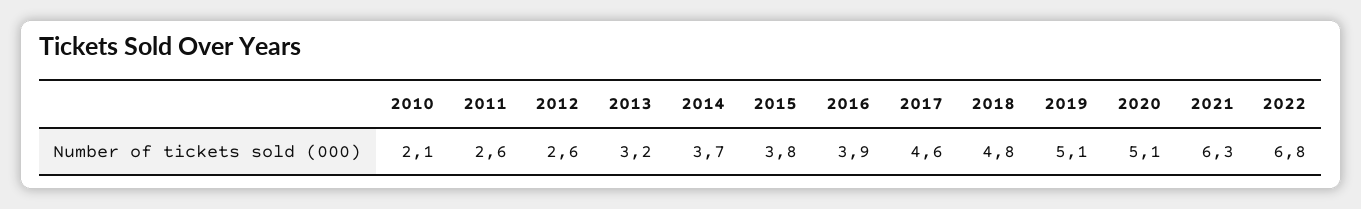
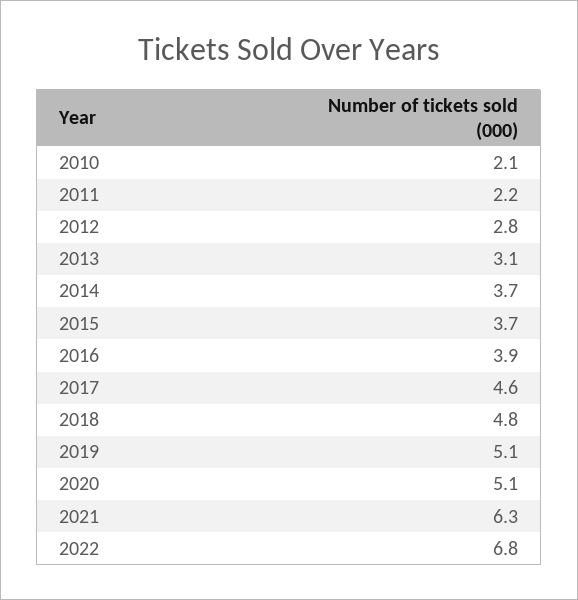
  {
    "2010": 2.1,
-   "2011": 2.6,
+   "2011": 2.2,
-   "2012": 2.6,
+   "2012": 2.8,
-   "2013": 3.2,
+   "2013": 3.1,
    "2014": 3.7,
-   "2015": 3.8,
+   "2015": 3.7,
    "2016": 3.9,
    "2017": 4.6,
    "2018": 4.8,
    "2019": 5.1,
    "2020": 5.1,
    "2021": 6.3,
    "2022": 6.8
  }

